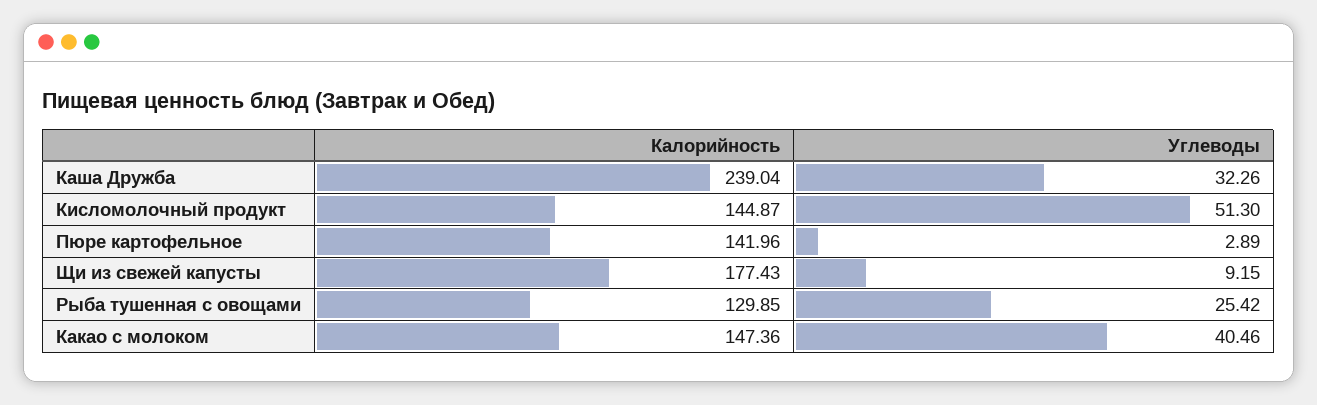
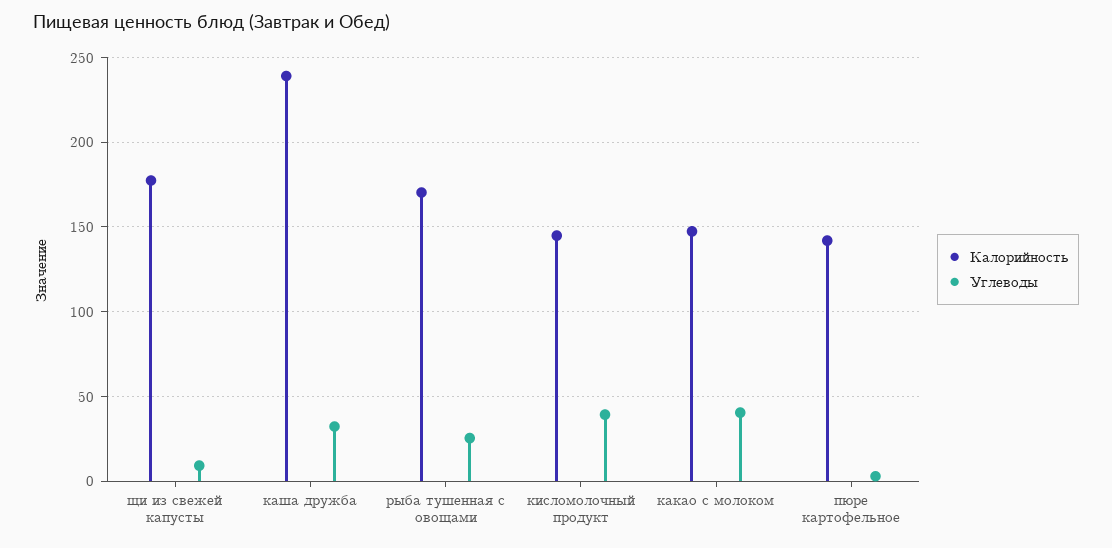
  {
    "Калорийность": {
      "Каша Дружба": 239.04,
      "Кисломолочный продукт": 144.87,
      "Пюре картофельное": 141.96,
      "Щи из свежей капусты": 177.43,
-     "Рыба тушенная с овощами": 129.85,
+     "Рыба тушенная с овощами": 170,
      "Какао с молоком": 147.36
    },
    "Углеводы": {
      "Каша Дружба": 32.26,
-     "Кисломолочный продукт": 51.3,
+     "Кисломолочный продукт": 40,
      "Пюре картофельное": 2.89,
      "Щи из свежей капусты": 9.15,
      "Рыба тушенная с овощами": 25.42,
      "Какао с молоком": 40.46
    }
  }

